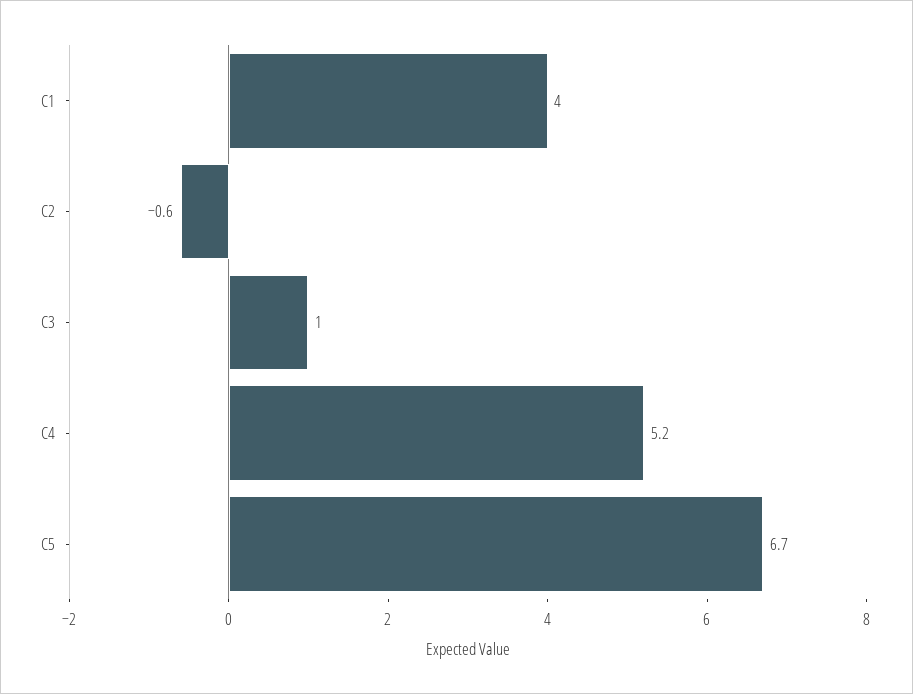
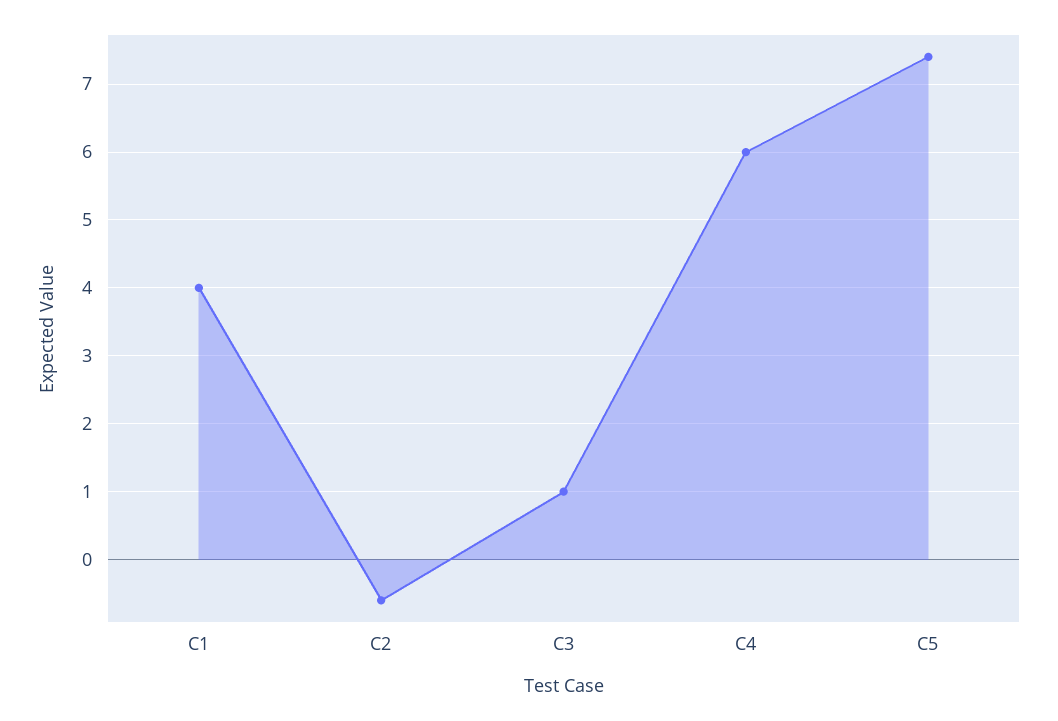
  {
    "C1": 4,
    "C2": -0.6,
    "C3": 1,
-   "C4": 5.2,
+   "C4": 6,
-   "C5": 6.7
+   "C5": 7.4
  }

